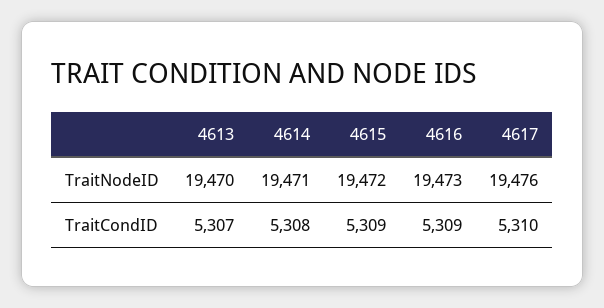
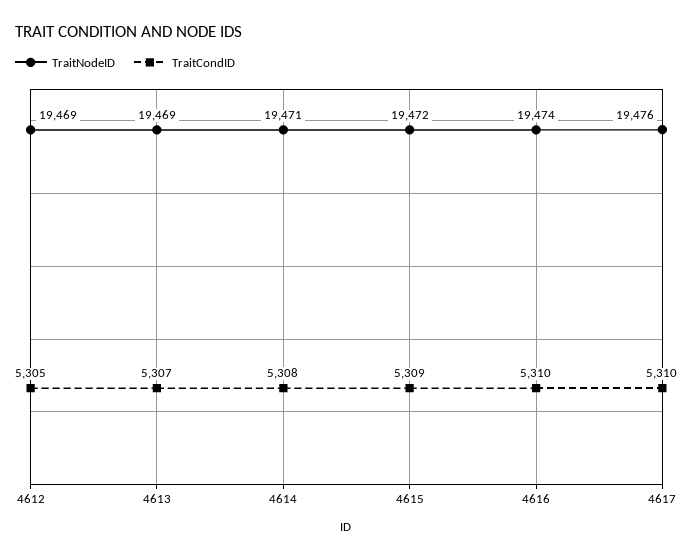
  {
    "TraitNodeID": {
-     "4613": 19470,
+     "4613": 19469,
      "4614": 19471,
      "4615": 19472,
-     "4616": 19473,
+     "4616": 19474,
-     "4617": 19476
+     "4617": 19476,
+     "4612": 19469
    },
    "TraitCondID": {
      "4613": 5307,
      "4614": 5308,
      "4615": 5309,
-     "4616": 5309,
+     "4616": 5310,
-     "4617": 5310
+     "4617": 5310,
+     "4612": 5305
    }
  }

